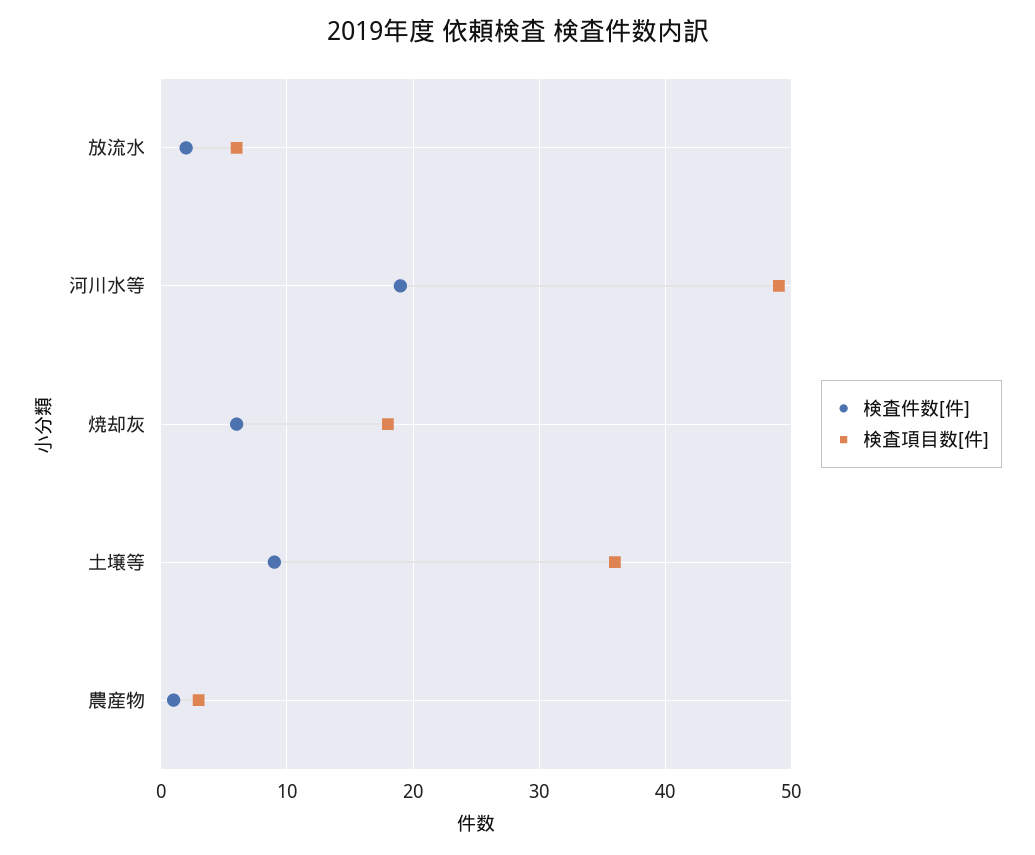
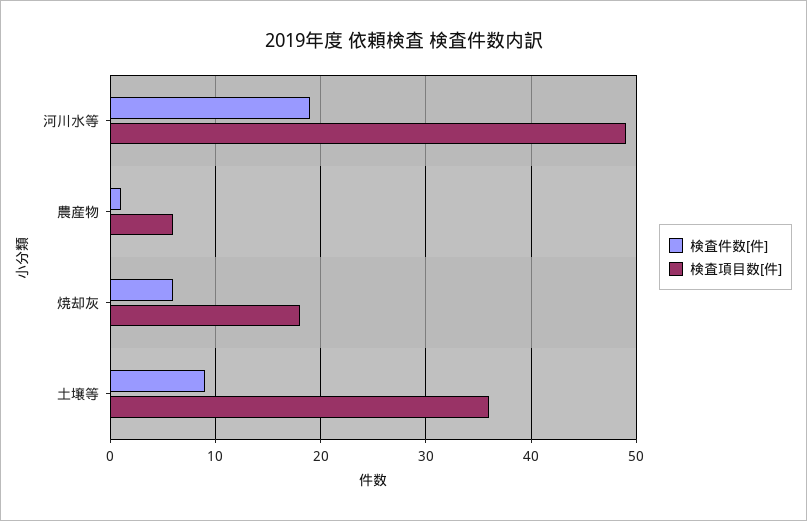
  {
    "検査件数[件]": {
-     "放流水": 2,
      "河川水等": 19,
      "焼却灰": 6,
      "土壌等": 9,
      "農産物": 1
    },
    "検査項目数[件]": {
-     "放流水": 6,
      "河川水等": 49,
      "焼却灰": 18,
      "土壌等": 36,
-     "農産物": 3
+     "農産物": 6
    }
  }

